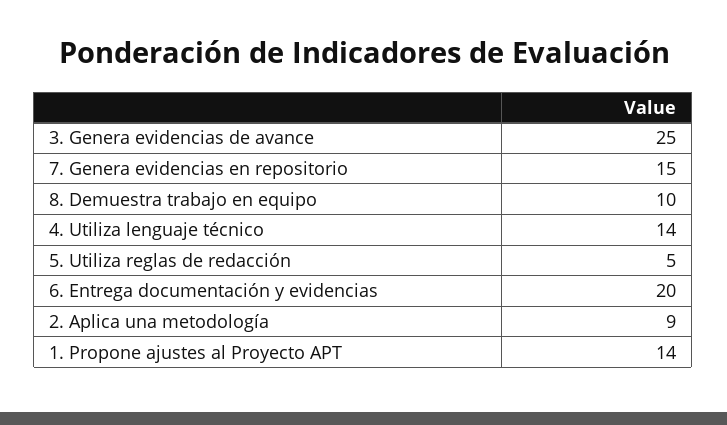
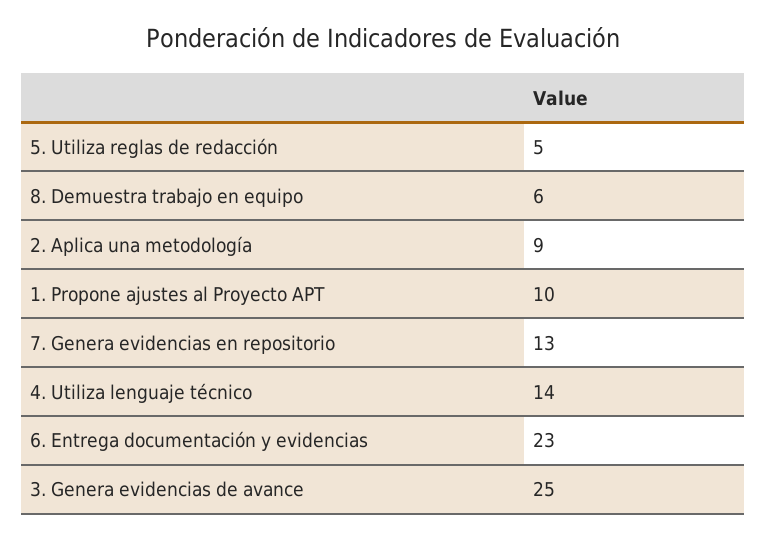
  {
    "3. Genera evidencias de avance": 25,
-   "7. Genera evidencias en repositorio": 15,
+   "7. Genera evidencias en repositorio": 13,
-   "8. Demuestra trabajo en equipo": 10,
+   "8. Demuestra trabajo en equipo": 6,
    "4. Utiliza lenguaje técnico": 14,
    "5. Utiliza reglas de redacción": 5,
-   "6. Entrega documentación y evidencias": 20,
+   "6. Entrega documentación y evidencias": 23,
    "2. Aplica una metodología": 9,
-   "1. Propone ajustes al Proyecto APT": 14
+   "1. Propone ajustes al Proyecto APT": 10
  }

